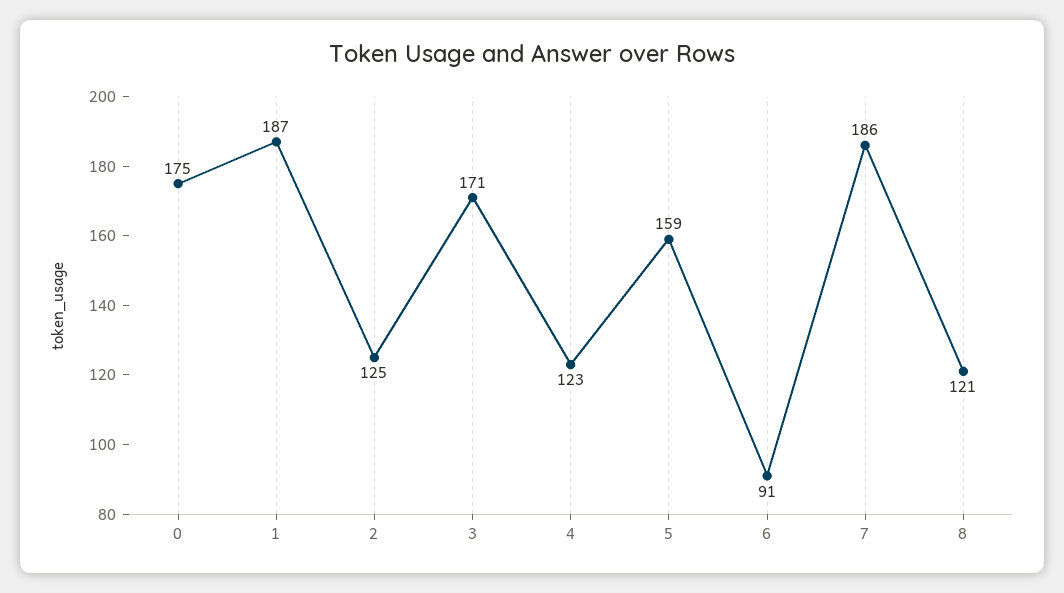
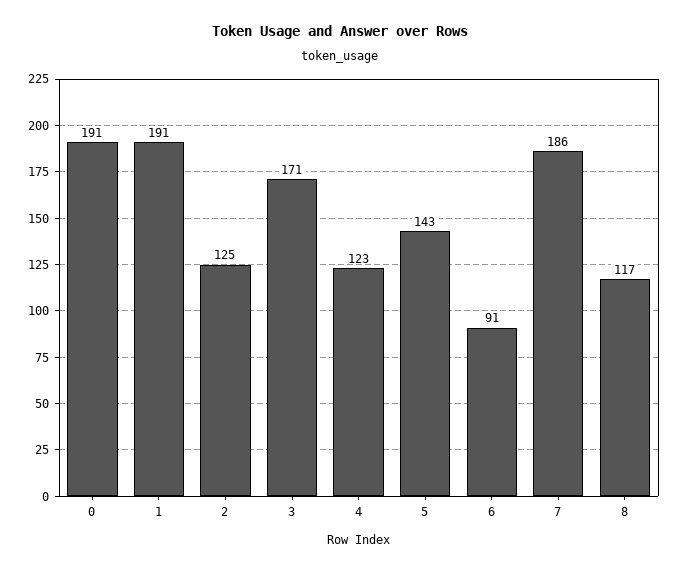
  {
-   "0": 175,
+   "0": 191,
-   "1": 187,
+   "1": 191,
    "2": 125,
    "3": 171,
    "4": 123,
-   "5": 159,
+   "5": 143,
    "6": 91,
    "7": 186,
-   "8": 121
+   "8": 117
  }

